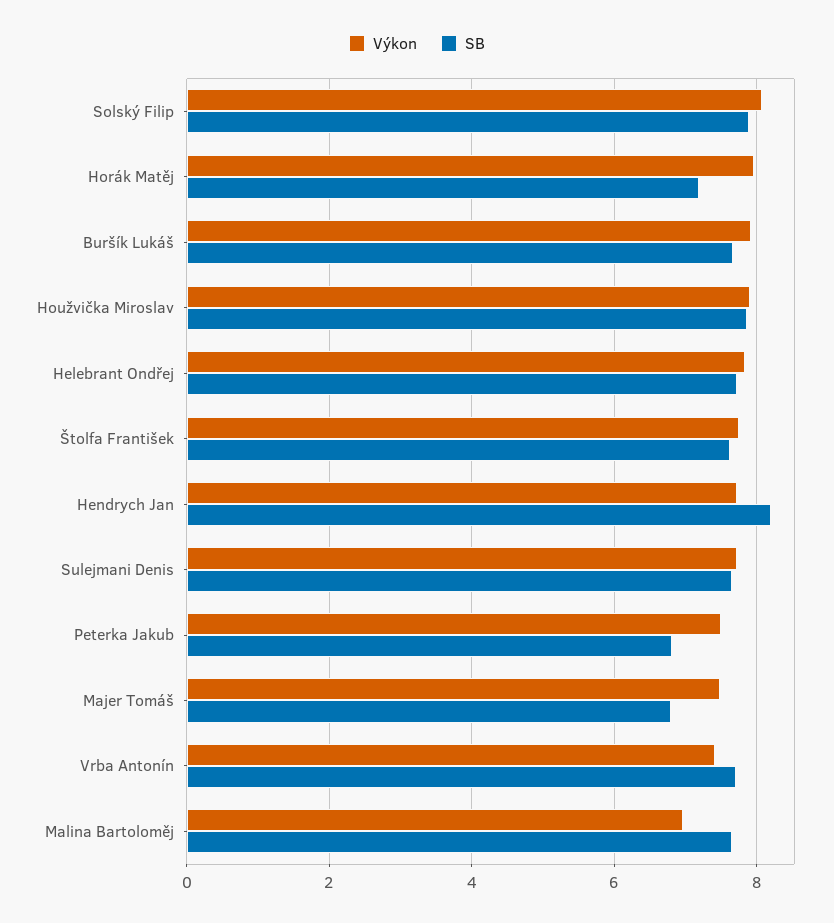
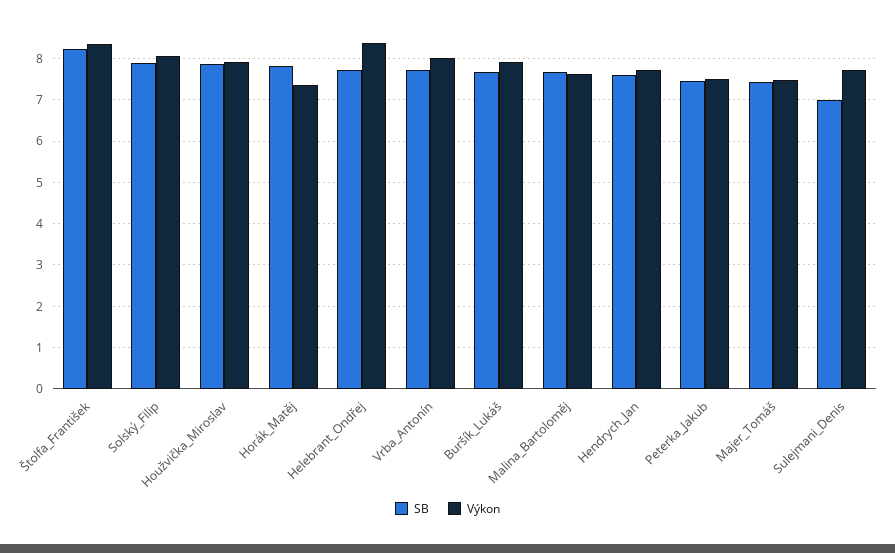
  {
    "Výkon": {
      "Solský Filip": 8,
-     "Horák Matěj": 8,
+     "Horák Matěj": 7.4,
      "Buršík Lukáš": 8,
      "Houžvička Miroslav": 8,
-     "Helebrant Ondřej": 7.8,
+     "Helebrant Ondřej": 8.4,
-     "Štolfa František": 7.8,
+     "Štolfa František": 8.4,
      "Hendrych Jan": 7.8,
      "Sulejmani Denis": 7.8,
      "Peterka Jakub": 7.6,
      "Majer Tomáš": 7.4,
-     "Vrba Antonín": 7.4,
+     "Vrba Antonín": 8,
-     "Malina Bartoloměj": 7
+     "Malina Bartoloměj": 7.6
    },
    "SB": {
      "Solský Filip": 8,
-     "Horák Matěj": 7.2,
+     "Horák Matěj": 7.8,
      "Buršík Lukáš": 7.6,
      "Houžvička Miroslav": 7.8,
      "Helebrant Ondřej": 7.8,
-     "Štolfa František": 7.6,
+     "Štolfa František": 8.2,
-     "Hendrych Jan": 8.2,
+     "Hendrych Jan": 7.6,
-     "Sulejmani Denis": 7.6,
+     "Sulejmani Denis": 7,
-     "Peterka Jakub": 6.8,
+     "Peterka Jakub": 7.4,
-     "Majer Tomáš": 6.8,
+     "Majer Tomáš": 7.4,
      "Vrba Antonín": 7.8,
      "Malina Bartoloměj": 7.6
    }
  }

